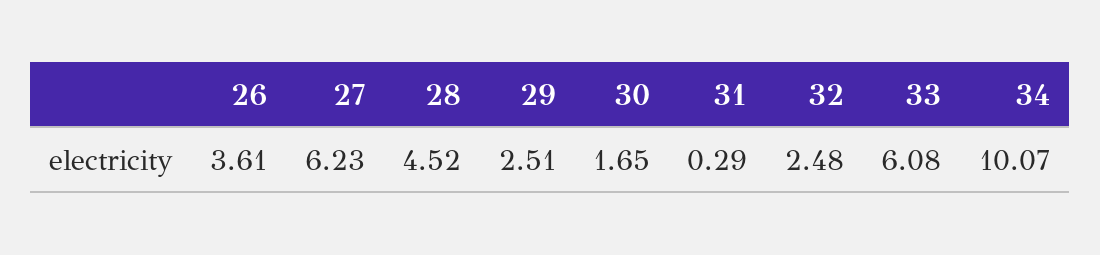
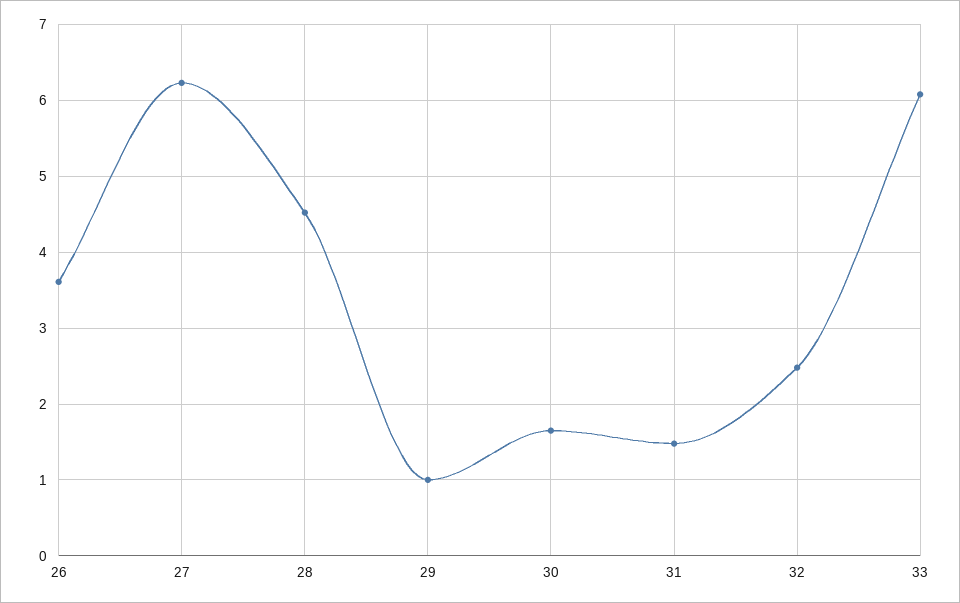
  {
    "26": 3.61,
    "27": 6.23,
    "28": 4.52,
-   "29": 2.51,
+   "29": 1,
    "30": 1.65,
-   "31": 0.29,
+   "31": 1.5,
    "32": 2.48,
-   "33": 6.08,
+   "33": 6.08
-   "34": 10.07
  }

